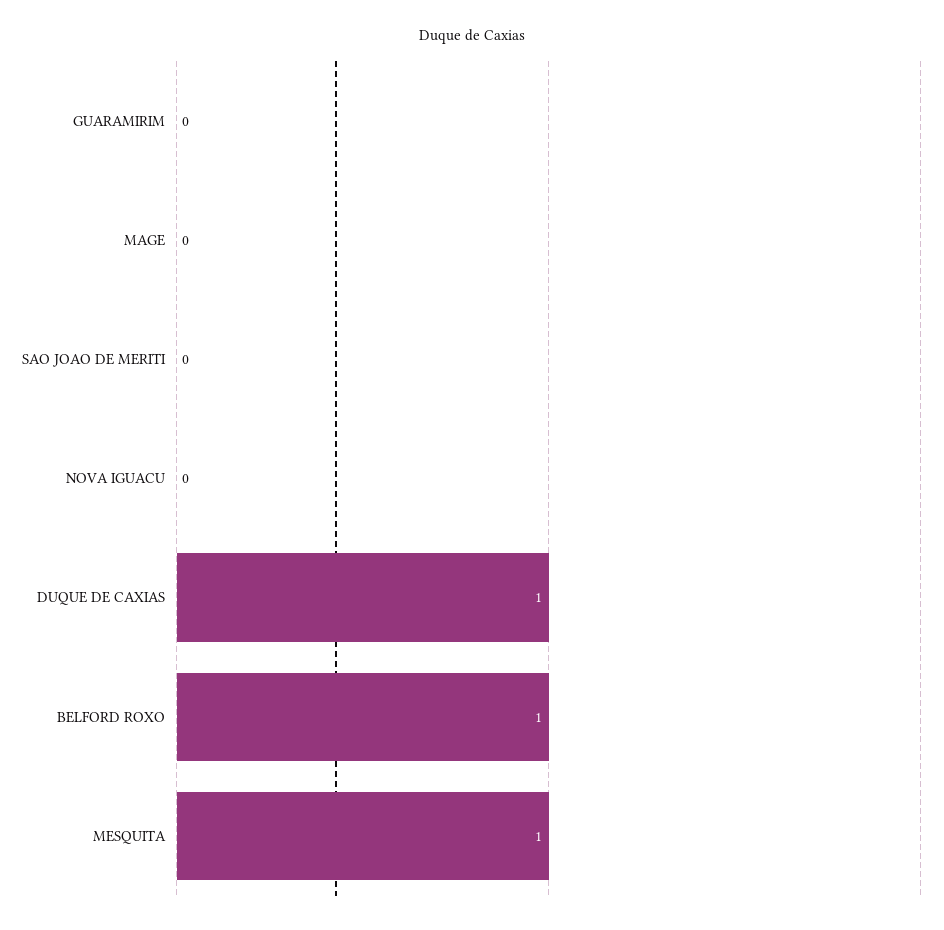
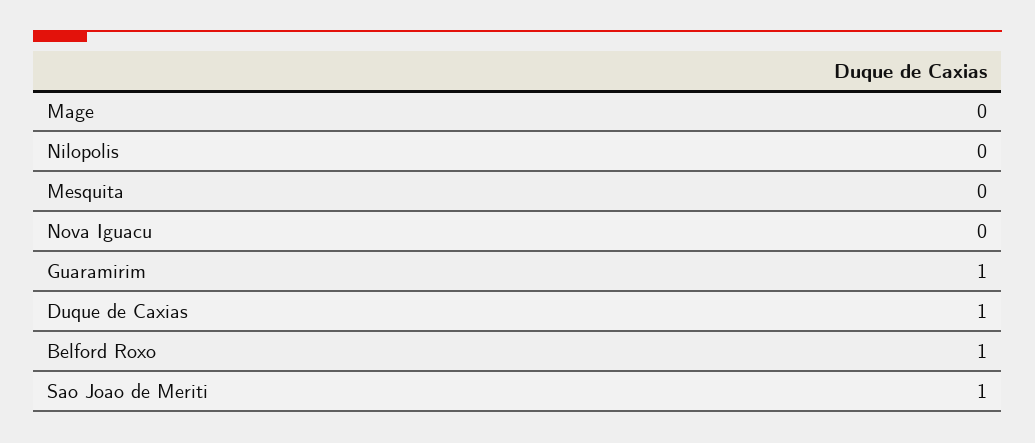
  {
-   "GUARAMIRIM": 0,
+   "GUARAMIRIM": 1,
    "MAGE": 0,
-   "SAO JOAO DE MERITI": 0,
+   "SAO JOAO DE MERITI": 1,
    "NOVA IGUACU": 0,
    "DUQUE DE CAXIAS": 1,
    "BELFORD ROXO": 1,
-   "MESQUITA": 1
+   "MESQUITA": 0,
+   "Nilopolis": 0
  }

